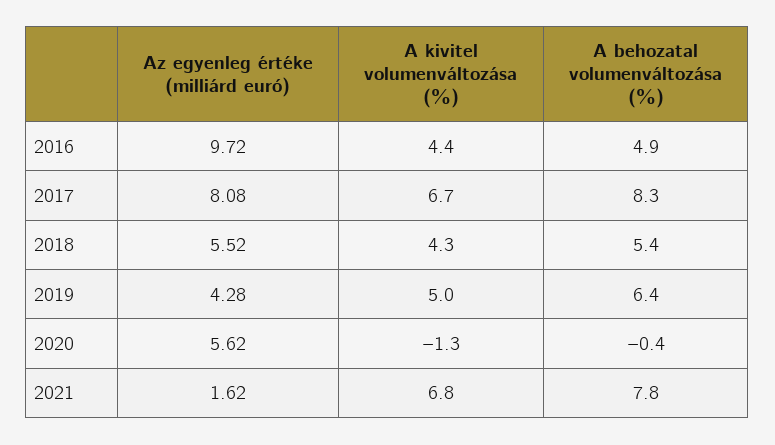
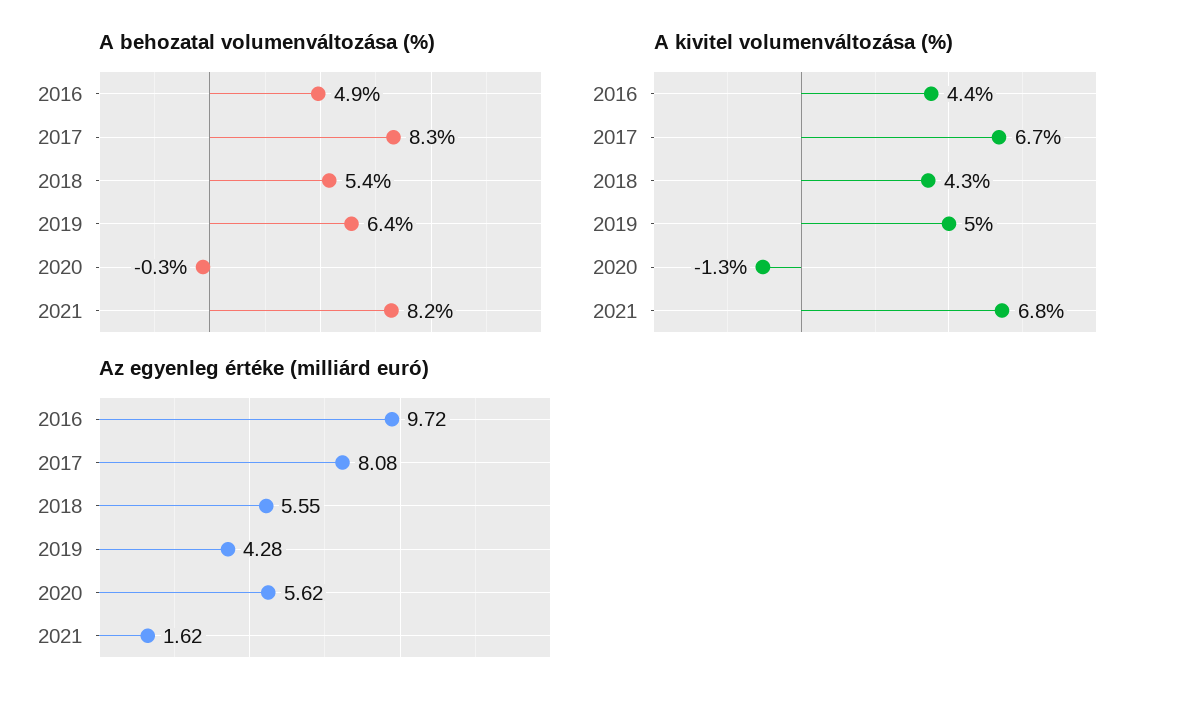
  {
    "Az egyenleg értéke (milliárd euró)": {
      "2016": 9.72,
      "2017": 8.08,
-     "2018": 5.52,
+     "2018": 5.55,
      "2019": 4.28,
      "2020": 5.62,
      "2021": 1.62
    },
    "A kivitel volumenváltozása (%)": {
      "2016": 4.4,
      "2017": 6.7,
      "2018": 4.3,
      "2019": 5,
      "2020": -1.3,
      "2021": 6.8
    },
    "A behozatal volumenváltozása (%)": {
      "2016": 4.9,
      "2017": 8.3,
      "2018": 5.4,
      "2019": 6.4,
-     "2020": -0.4,
+     "2020": -0.3,
-     "2021": 7.8
+     "2021": 8.2
    }
  }

